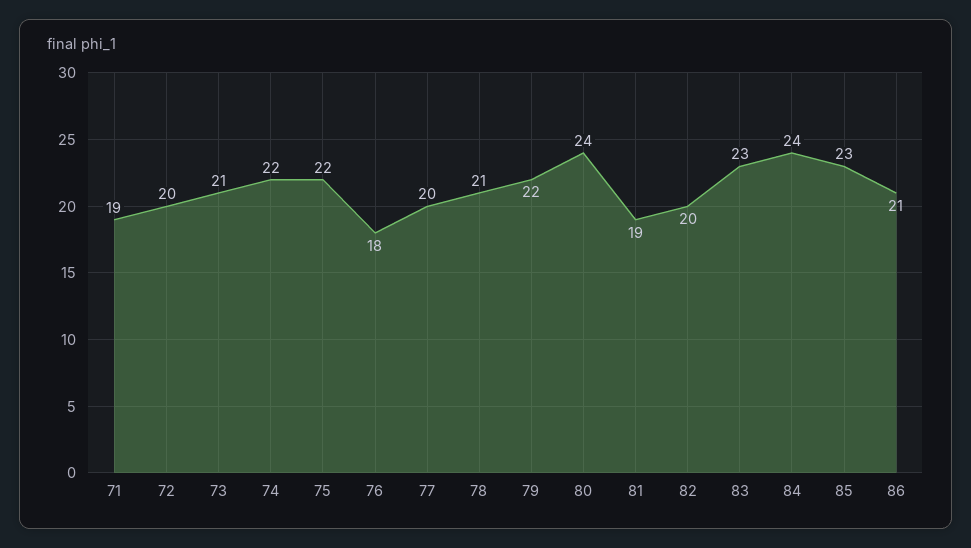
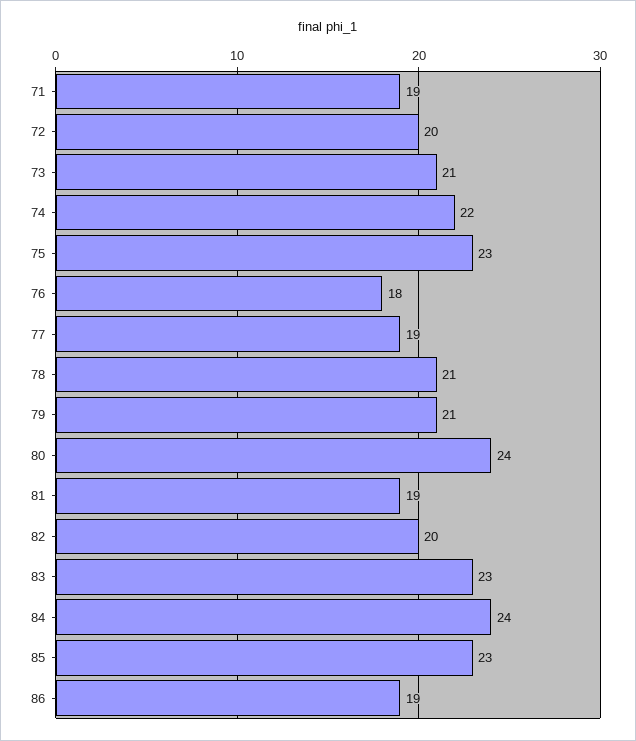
  {
    "71": 19,
    "72": 20,
    "73": 21,
    "74": 22,
-   "75": 22,
+   "75": 23,
    "76": 18,
-   "77": 20,
+   "77": 19,
    "78": 21,
-   "79": 22,
+   "79": 21,
    "80": 24,
    "81": 19,
    "82": 20,
    "83": 23,
    "84": 24,
    "85": 23,
-   "86": 21
+   "86": 19
  }

